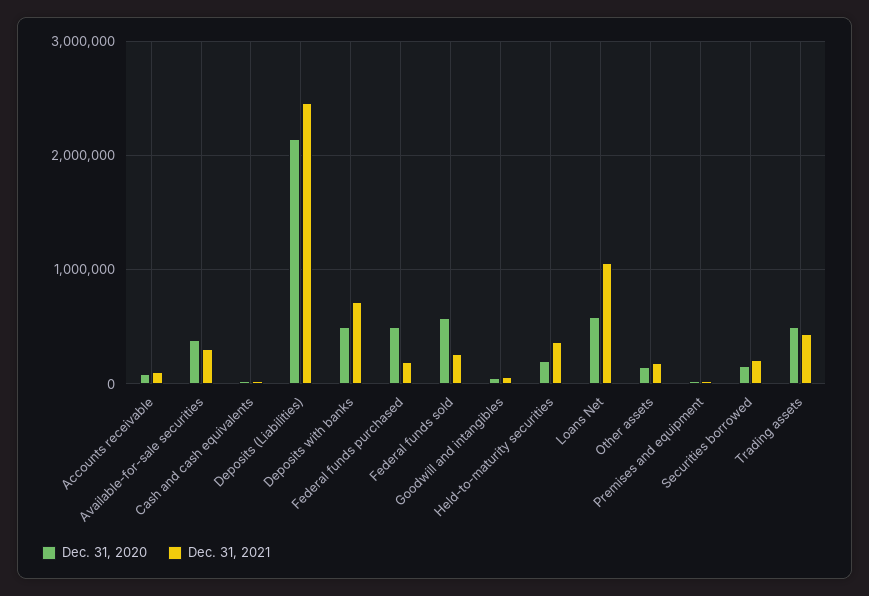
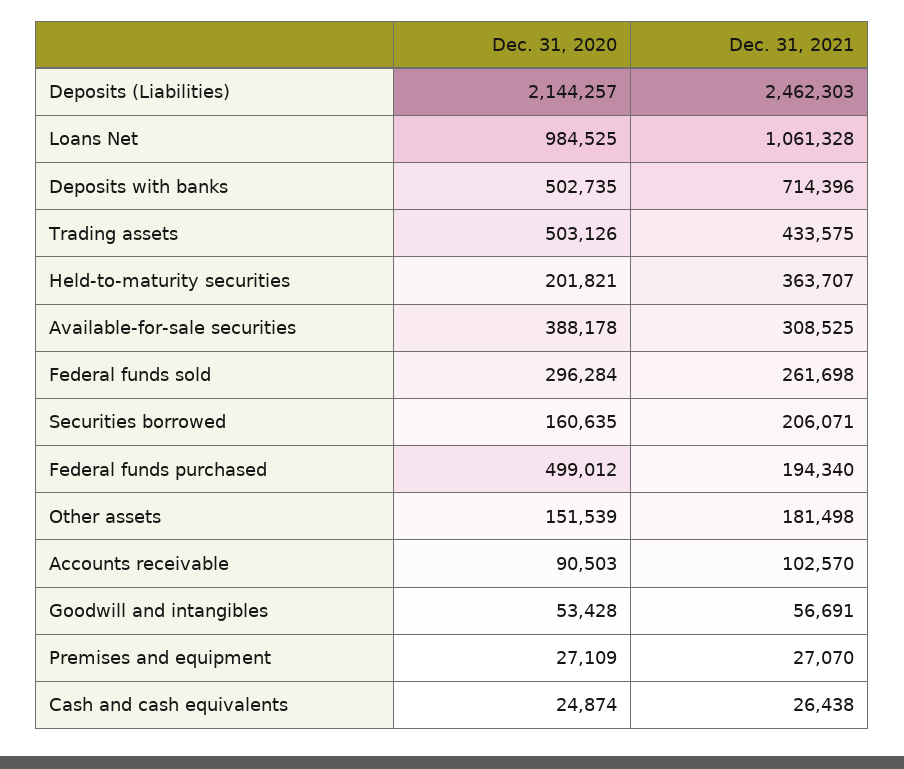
  {
    "Dec. 31, 2020": {
      "Accounts receivable": 90503,
      "Available-for-sale securities": 388178,
      "Cash and cash equivalents": 24874,
      "Deposits (Liabilities)": 2144257,
      "Deposits with banks": 502735,
      "Federal funds purchased": 499012,
-     "Federal funds sold": 600000,
+     "Federal funds sold": 296284,
      "Goodwill and intangibles": 53428,
      "Held-to-maturity securities": 201821,
-     "Loans Net": 600000,
+     "Loans Net": 984525,
      "Other assets": 151539,
      "Premises and equipment": 27109,
      "Securities borrowed": 160635,
      "Trading assets": 503126
    },
    "Dec. 31, 2021": {
      "Accounts receivable": 102570,
      "Available-for-sale securities": 308525,
      "Cash and cash equivalents": 26438,
      "Deposits (Liabilities)": 2462303,
      "Deposits with banks": 714396,
      "Federal funds purchased": 194340,
      "Federal funds sold": 261698,
      "Goodwill and intangibles": 56691,
      "Held-to-maturity securities": 363707,
      "Loans Net": 1061328,
      "Other assets": 181498,
      "Premises and equipment": 27070,
      "Securities borrowed": 206071,
      "Trading assets": 433575
    }
  }

